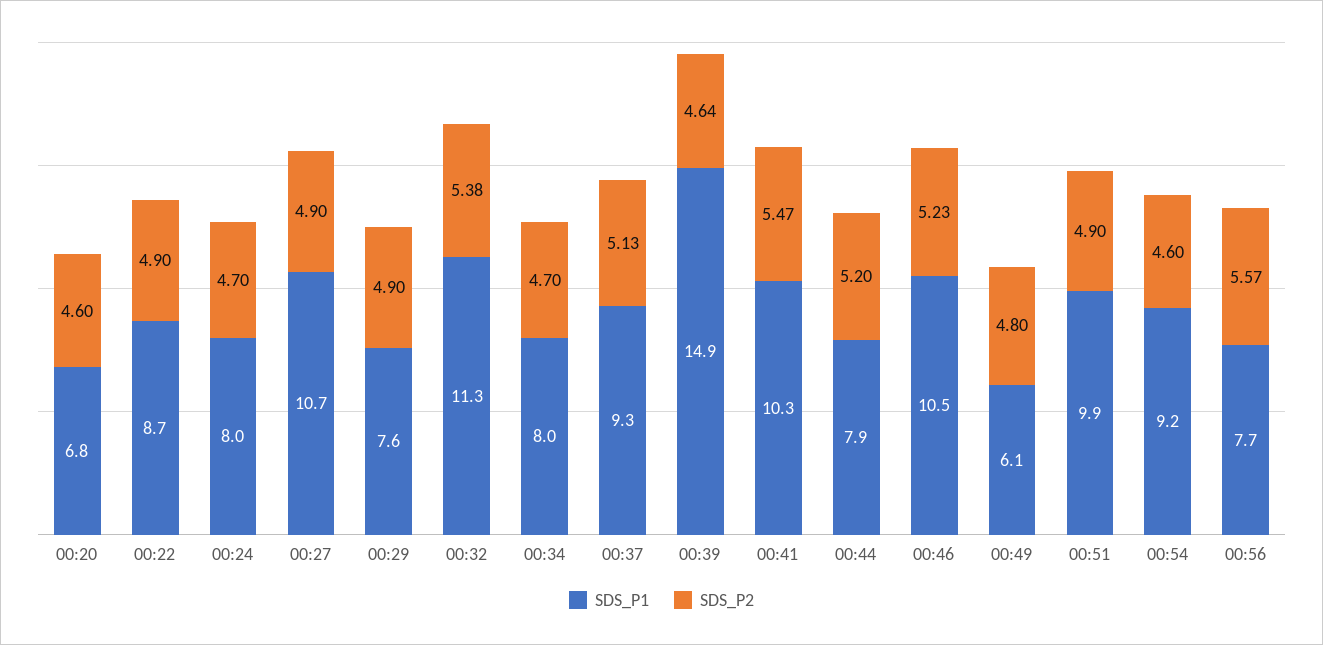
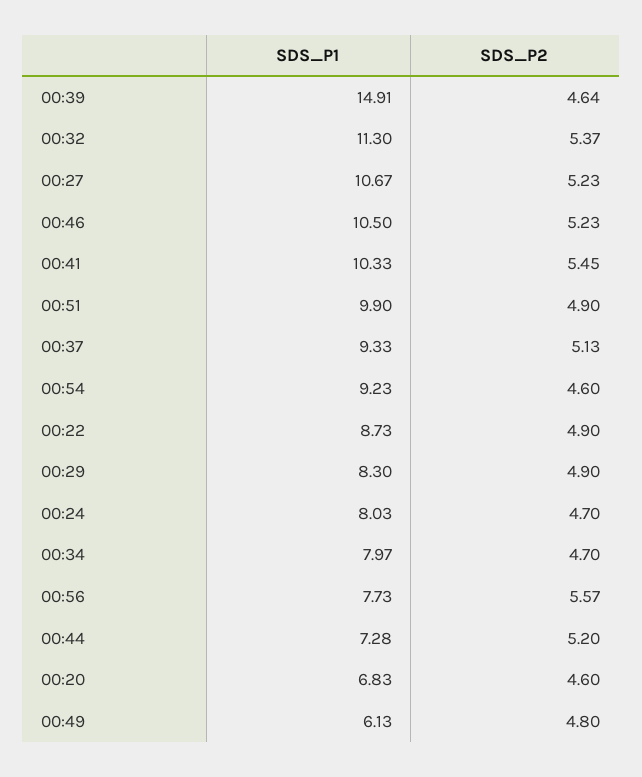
  {
    "SDS_P1": {
      "00:20": 6.83,
      "00:22": 8.73,
      "00:24": 8.03,
      "00:27": 10.67,
-     "00:29": 7.6,
+     "00:29": 8.3,
      "00:32": 11.3,
      "00:34": 7.97,
      "00:37": 9.33,
      "00:39": 14.91,
      "00:41": 10.33,
-     "00:44": 7.9,
+     "00:44": 7.28,
      "00:46": 10.5,
      "00:49": 6.13,
      "00:51": 9.9,
      "00:54": 9.23,
      "00:56": 7.73
    },
    "SDS_P2": {
      "00:20": 4.6,
      "00:22": 4.9,
      "00:24": 4.7,
-     "00:27": 4.9,
+     "00:27": 5.23,
      "00:29": 4.9,
-     "00:32": 5.38,
+     "00:32": 5.37,
      "00:34": 4.7,
      "00:37": 5.13,
      "00:39": 4.64,
-     "00:41": 5.47,
+     "00:41": 5.45,
      "00:44": 5.2,
      "00:46": 5.23,
      "00:49": 4.8,
      "00:51": 4.9,
      "00:54": 4.6,
      "00:56": 5.57
    }
  }

